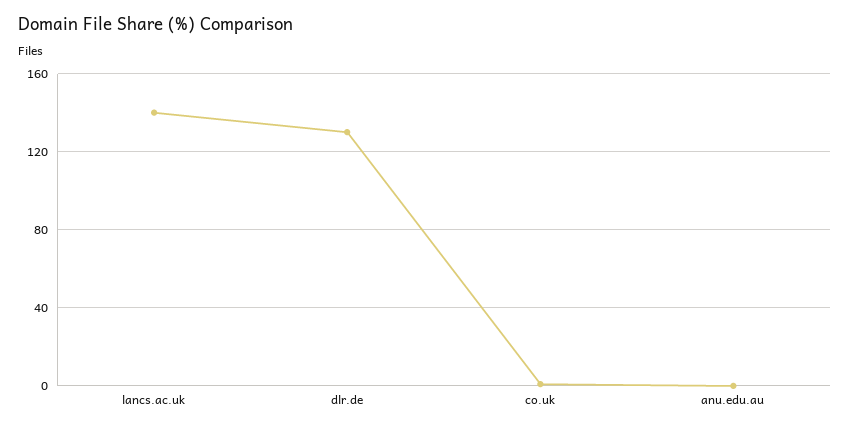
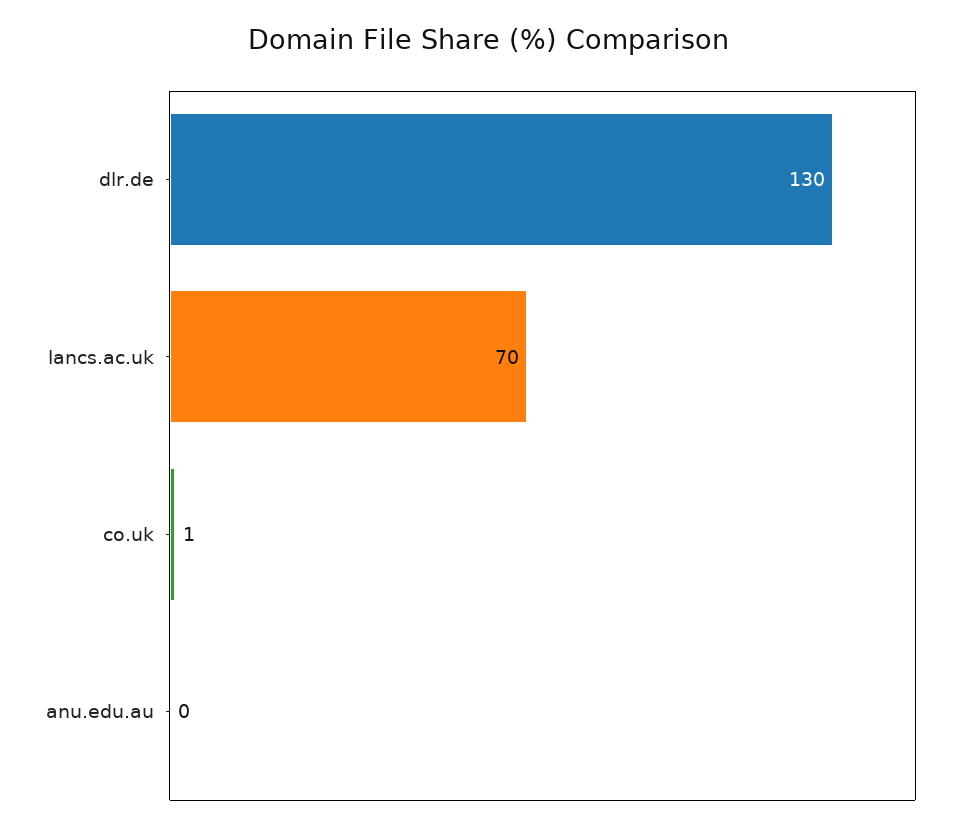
  {
-   "lancs.ac.uk": 140,
+   "lancs.ac.uk": 70,
    "dlr.de": 130,
    "co.uk": 1,
    "anu.edu.au": 0
  }

